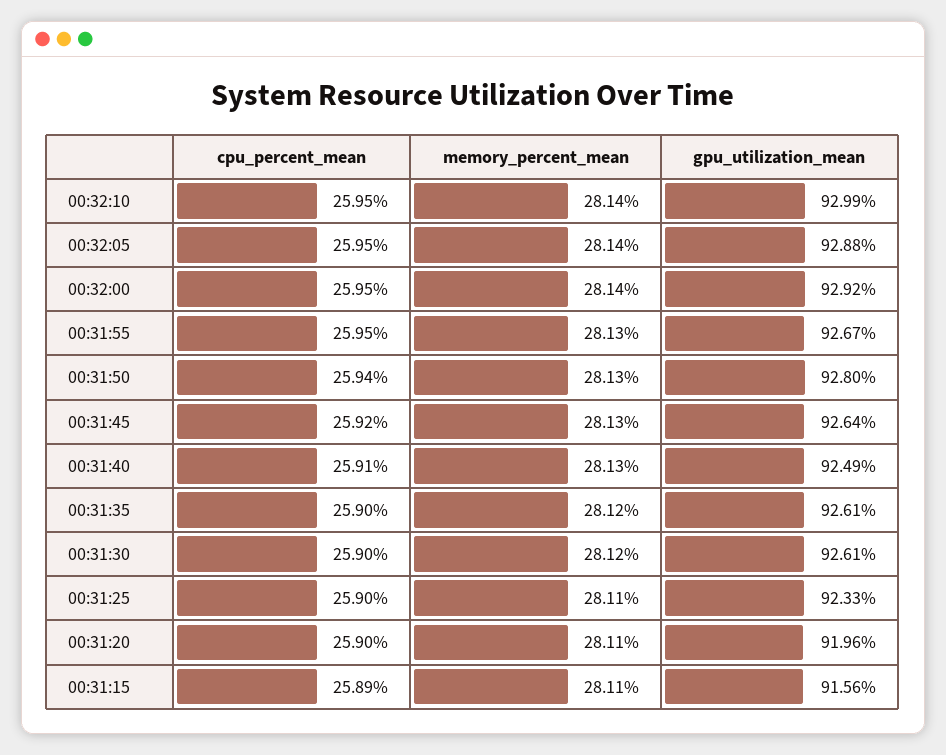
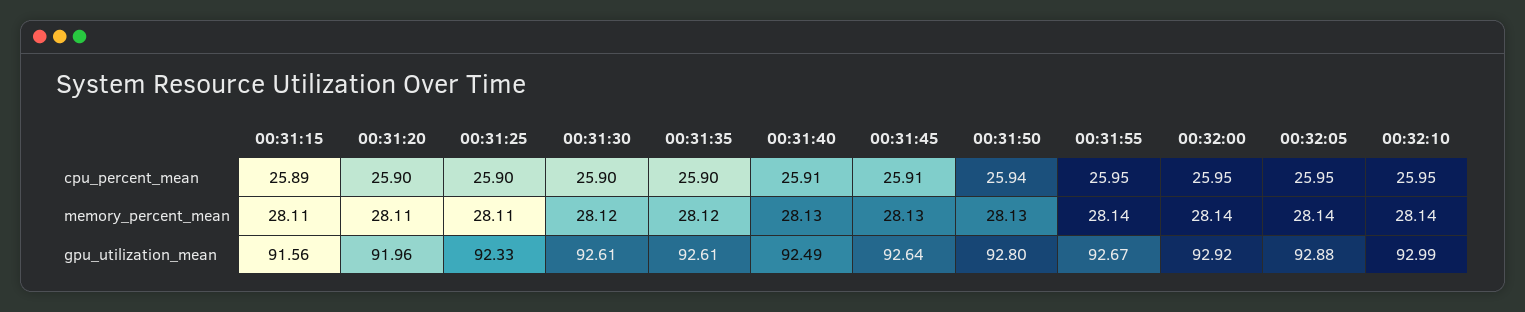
  {
    "cpu_percent_mean": {
      "00:32:10": 25.95,
      "00:32:05": 25.95,
      "00:32:00": 25.95,
      "00:31:55": 25.95,
      "00:31:50": 25.94,
-     "00:31:45": 25.92,
+     "00:31:45": 25.91,
      "00:31:40": 25.91,
      "00:31:35": 25.9,
      "00:31:30": 25.9,
      "00:31:25": 25.9,
      "00:31:20": 25.9,
      "00:31:15": 25.89
    },
    "memory_percent_mean": {
      "00:32:10": 28.14,
      "00:32:05": 28.14,
      "00:32:00": 28.14,
-     "00:31:55": 28.13,
+     "00:31:55": 28.14,
      "00:31:50": 28.13,
      "00:31:45": 28.13,
      "00:31:40": 28.13,
      "00:31:35": 28.12,
      "00:31:30": 28.12,
      "00:31:25": 28.11,
      "00:31:20": 28.11,
      "00:31:15": 28.11
    },
    "gpu_utilization_mean": {
      "00:32:10": 92.99,
      "00:32:05": 92.88,
      "00:32:00": 92.92,
      "00:31:55": 92.67,
      "00:31:50": 92.8,
      "00:31:45": 92.64,
      "00:31:40": 92.49,
      "00:31:35": 92.61,
      "00:31:30": 92.61,
      "00:31:25": 92.33,
      "00:31:20": 91.96,
      "00:31:15": 91.56
    }
  }

